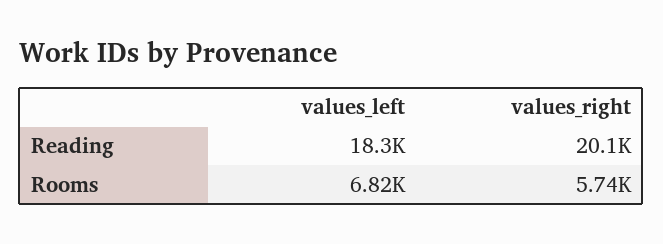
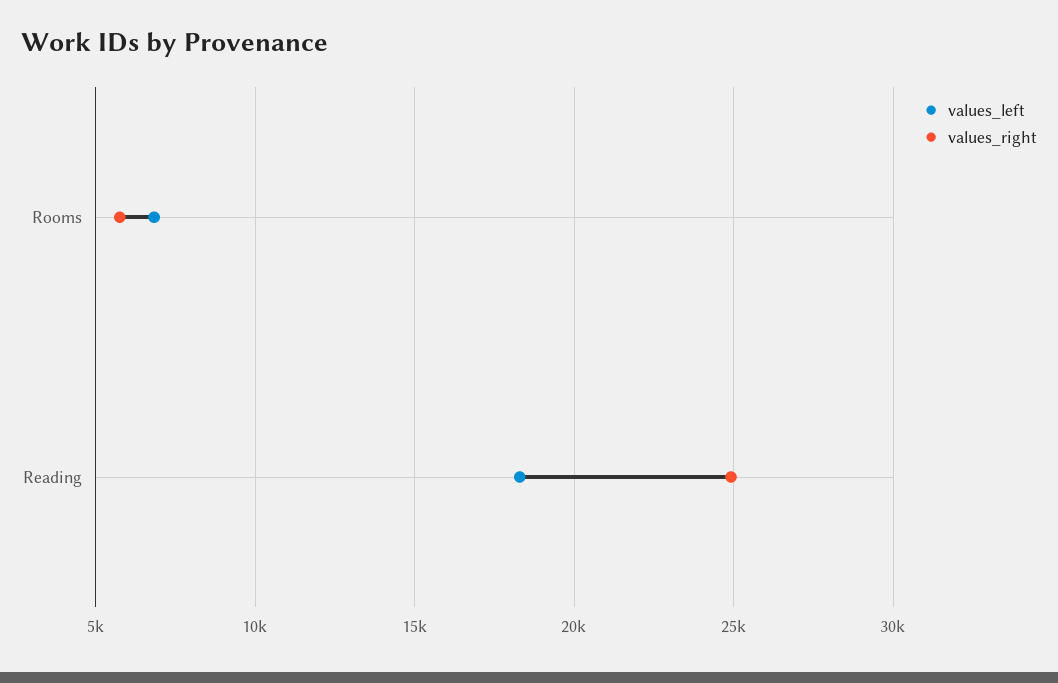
  {
    "values_left": {
      "Reading": 18300,
      "Rooms": 6820
    },
    "values_right": {
-     "Reading": 20100,
+     "Reading": 25000,
      "Rooms": 5740
    }
  }

